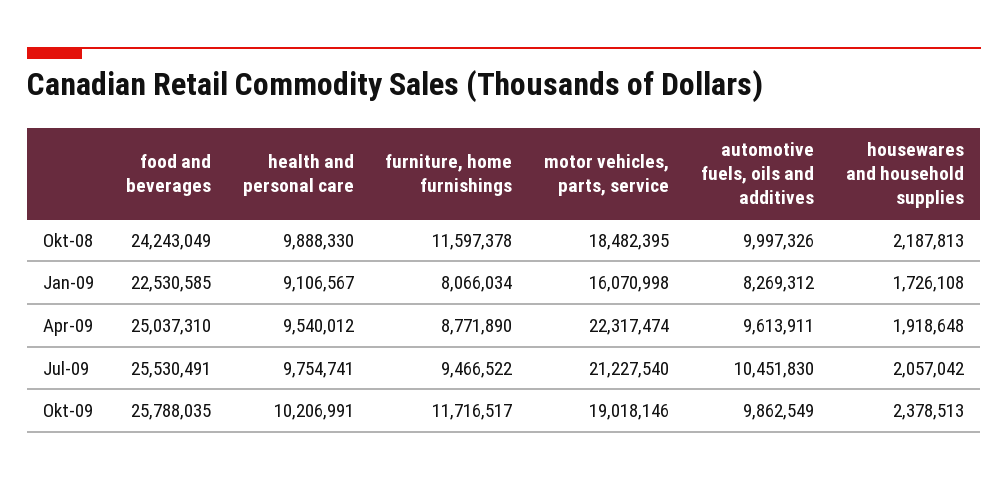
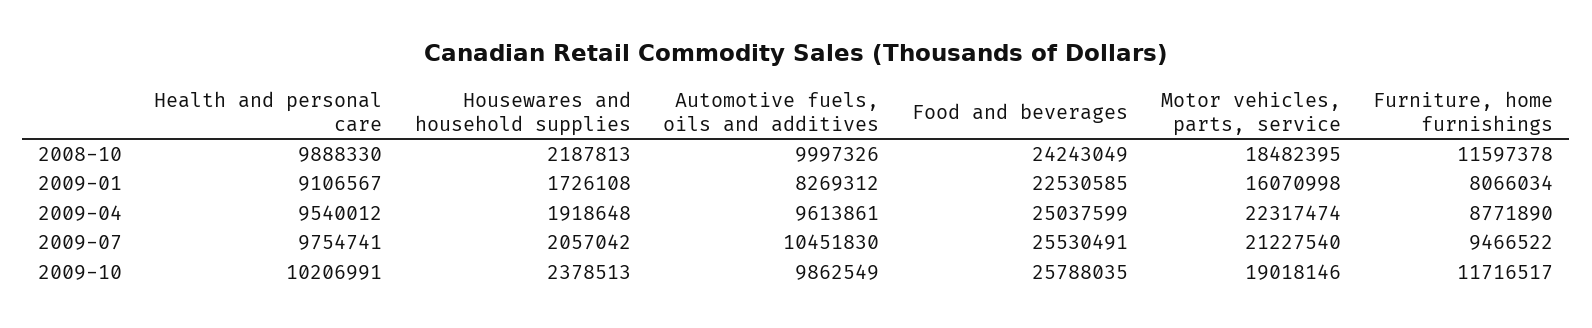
  {
    "food and beverages": {
      "Okt-08": 24243049,
      "Jan-09": 22530585,
-     "Apr-09": 25037310,
+     "Apr-09": 25037599,
      "Jul-09": 25530491,
      "Okt-09": 25788035
    },
    "health and personal care": {
      "Okt-08": 9888330,
      "Jan-09": 9106567,
      "Apr-09": 9540012,
      "Jul-09": 9754741,
      "Okt-09": 10206991
    },
    "furniture, home furnishings": {
      "Okt-08": 11597378,
      "Jan-09": 8066034,
      "Apr-09": 8771890,
      "Jul-09": 9466522,
      "Okt-09": 11716517
    },
    "motor vehicles, parts, service": {
      "Okt-08": 18482395,
      "Jan-09": 16070998,
      "Apr-09": 22317474,
      "Jul-09": 21227540,
      "Okt-09": 19018146
    },
    "automotive fuels, oils and additives": {
      "Okt-08": 9997326,
      "Jan-09": 8269312,
-     "Apr-09": 9613911,
+     "Apr-09": 9613861,
      "Jul-09": 10451830,
      "Okt-09": 9862549
    },
    "housewares and household supplies": {
      "Okt-08": 2187813,
      "Jan-09": 1726108,
      "Apr-09": 1918648,
      "Jul-09": 2057042,
      "Okt-09": 2378513
    }
  }

